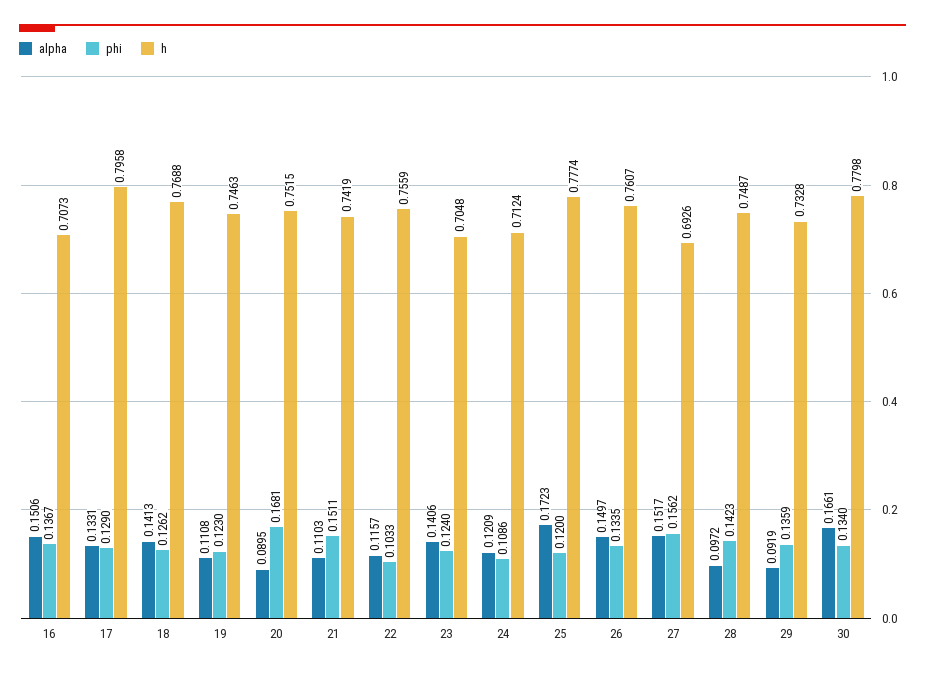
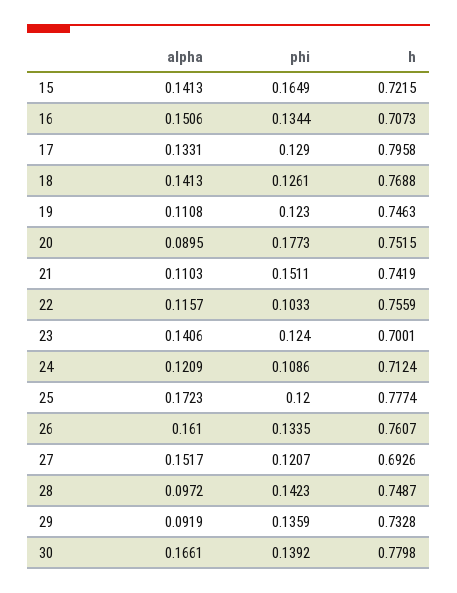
  {
    "alpha": {
      "16": 0.1506,
      "17": 0.1331,
      "18": 0.1413,
      "19": 0.1108,
      "20": 0.0895,
      "21": 0.1103,
      "22": 0.1157,
      "23": 0.1406,
      "24": 0.1209,
      "25": 0.1723,
-     "26": 0.1497,
+     "26": 0.161,
      "27": 0.1517,
      "28": 0.0972,
      "29": 0.0919,
-     "30": 0.1661
+     "30": 0.1661,
+     "15": 0.1413
    },
    "phi": {
-     "16": 0.1367,
+     "16": 0.1344,
      "17": 0.129,
-     "18": 0.1262,
+     "18": 0.1261,
      "19": 0.123,
-     "20": 0.1681,
+     "20": 0.1773,
      "21": 0.1511,
      "22": 0.1033,
      "23": 0.124,
      "24": 0.1086,
      "25": 0.12,
      "26": 0.1335,
-     "27": 0.1562,
+     "27": 0.1207,
      "28": 0.1423,
      "29": 0.1359,
-     "30": 0.134
+     "30": 0.1392,
+     "15": 0.1649
    },
    "h": {
      "16": 0.7073,
      "17": 0.7958,
      "18": 0.7688,
      "19": 0.7463,
      "20": 0.7515,
      "21": 0.7419,
      "22": 0.7559,
-     "23": 0.7048,
+     "23": 0.7001,
      "24": 0.7124,
      "25": 0.7774,
      "26": 0.7607,
      "27": 0.6926,
      "28": 0.7487,
      "29": 0.7328,
-     "30": 0.7798
+     "30": 0.7798,
+     "15": 0.7215
    }
  }

